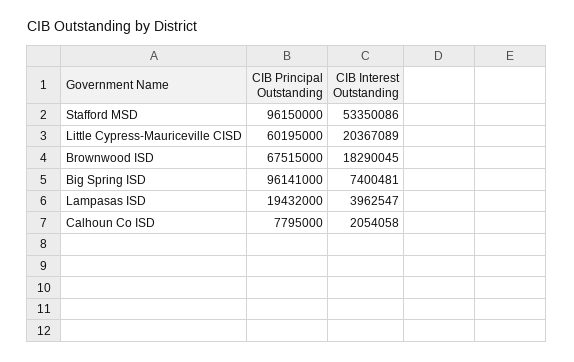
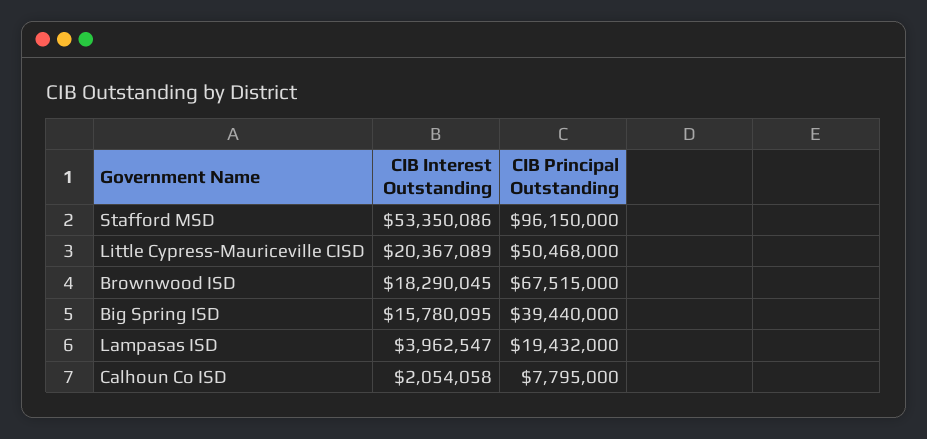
  {
    "CIB Principal Outstanding": {
      "Stafford MSD": 96150000,
-     "Little Cypress-Mauriceville CISD": 60195000,
+     "Little Cypress-Mauriceville CISD": 50468000,
      "Brownwood ISD": 67515000,
-     "Big Spring ISD": 96141000,
+     "Big Spring ISD": 39440000,
      "Lampasas ISD": 19432000,
      "Calhoun Co ISD": 7795000
    },
    "CIB Interest Outstanding": {
      "Stafford MSD": 53350086,
      "Little Cypress-Mauriceville CISD": 20367089,
      "Brownwood ISD": 18290045,
-     "Big Spring ISD": 7400481,
+     "Big Spring ISD": 15780095,
      "Lampasas ISD": 3962547,
      "Calhoun Co ISD": 2054058
    }
  }

